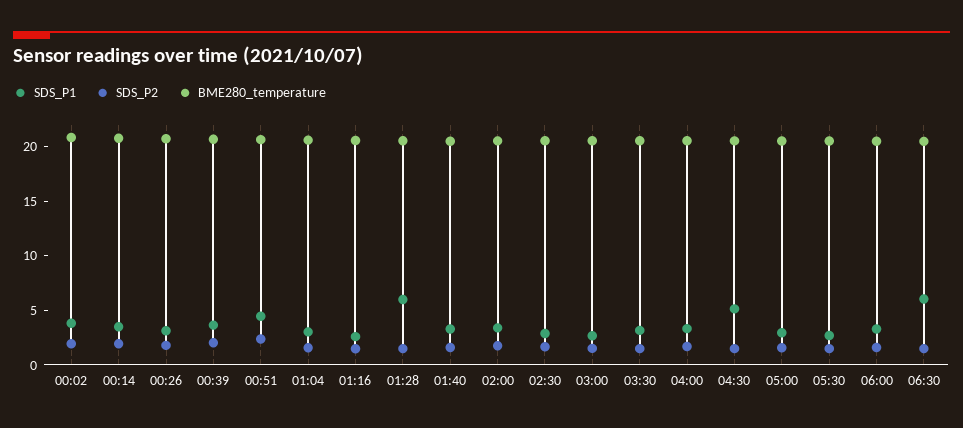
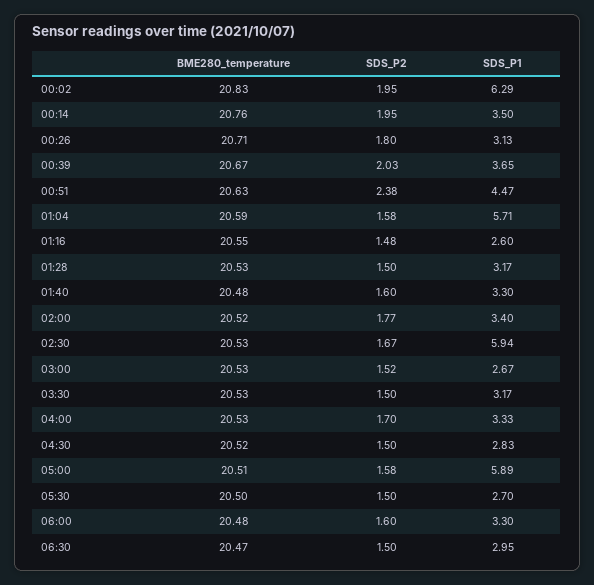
  {
    "SDS_P1": {
-     "00:02": 4,
+     "00:02": 6.29,
      "00:14": 3.5,
      "00:26": 3.13,
      "00:39": 3.65,
      "00:51": 4.47,
-     "01:04": 3,
+     "01:04": 5.71,
      "01:16": 2.6,
-     "01:28": 6,
+     "01:28": 3.17,
      "01:40": 3.3,
      "02:00": 3.4,
-     "02:30": 3,
+     "02:30": 5.94,
      "03:00": 2.67,
      "03:30": 3.17,
      "04:00": 3.33,
-     "04:30": 5,
+     "04:30": 2.83,
-     "05:00": 3,
+     "05:00": 5.89,
      "05:30": 2.7,
      "06:00": 3.3,
-     "06:30": 6
+     "06:30": 2.95
    },
    "SDS_P2": {
      "00:02": 1.95,
      "00:14": 1.95,
      "00:26": 1.8,
      "00:39": 2.03,
      "00:51": 2.38,
      "01:04": 1.58,
      "01:16": 1.48,
      "01:28": 1.5,
      "01:40": 1.6,
      "02:00": 1.77,
      "02:30": 1.67,
      "03:00": 1.52,
      "03:30": 1.5,
      "04:00": 1.7,
      "04:30": 1.5,
      "05:00": 1.58,
      "05:30": 1.5,
      "06:00": 1.6,
      "06:30": 1.5
    },
    "BME280_temperature": {
      "00:02": 20.83,
      "00:14": 20.76,
      "00:26": 20.71,
      "00:39": 20.67,
      "00:51": 20.63,
      "01:04": 20.59,
      "01:16": 20.55,
      "01:28": 20.53,
      "01:40": 20.48,
      "02:00": 20.52,
      "02:30": 20.53,
      "03:00": 20.53,
      "03:30": 20.53,
      "04:00": 20.53,
      "04:30": 20.52,
      "05:00": 20.51,
      "05:30": 20.5,
      "06:00": 20.48,
      "06:30": 20.47
    }
  }

